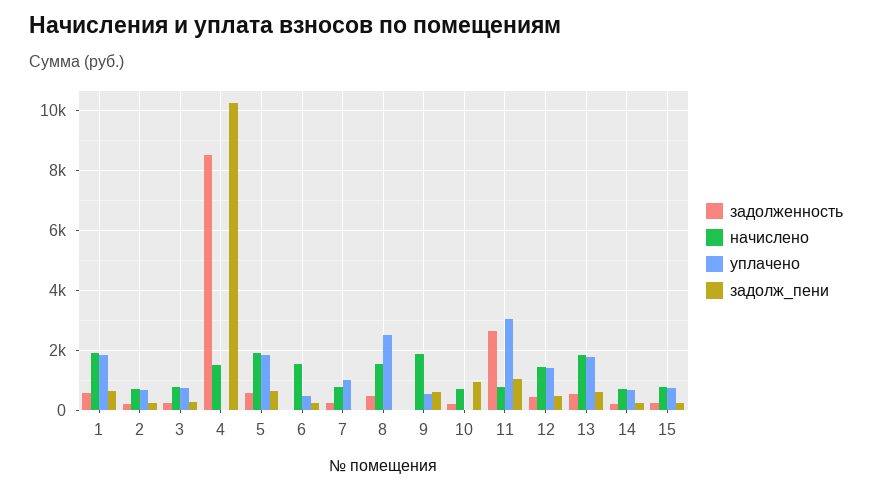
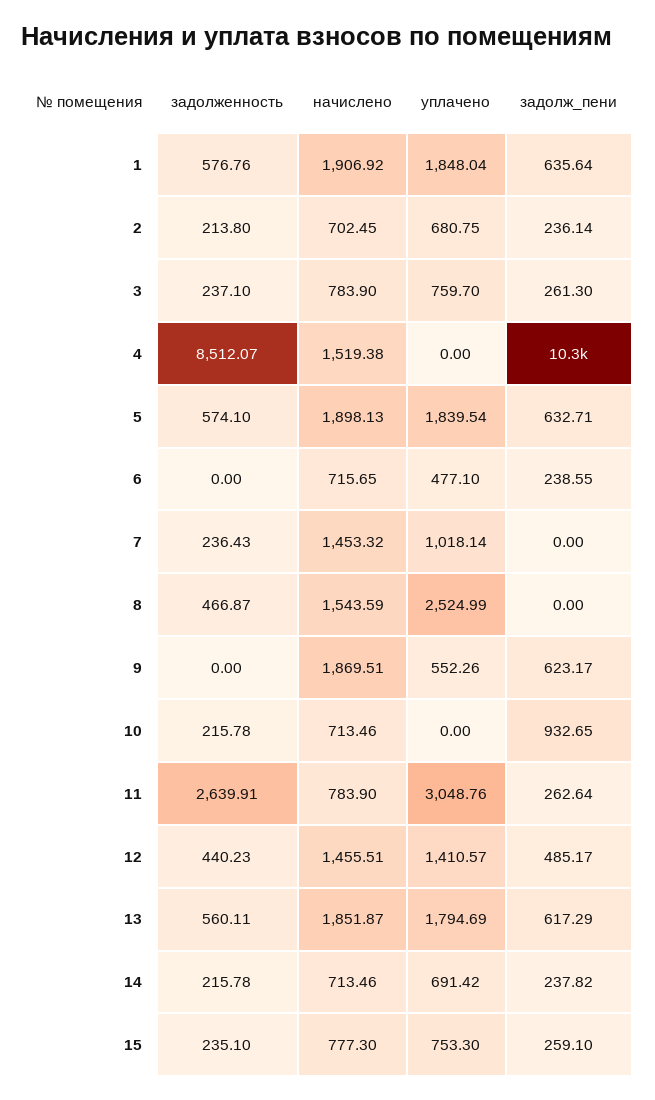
  {
    "задолженность": {
      "1": 576.76,
      "2": 213.8,
      "3": 237.1,
      "4": 8512.07,
      "5": 574.1,
      "6": 0,
      "7": 236.43,
      "8": 466.87,
      "9": 0,
      "10": 215.78,
      "11": 2639.91,
      "12": 440.23,
      "13": 560.11,
      "14": 215.78,
      "15": 235.1
    },
    "начислено": {
      "1": 1906.92,
      "2": 702.45,
      "3": 783.9,
      "4": 1519.38,
      "5": 1898.13,
-     "6": 1500,
+     "6": 715.65,
-     "7": 750,
+     "7": 1453.32,
      "8": 1543.59,
      "9": 1869.51,
      "10": 713.46,
      "11": 783.9,
      "12": 1455.51,
      "13": 1851.87,
      "14": 713.46,
      "15": 777.3
    },
    "уплачено": {
      "1": 1848.04,
      "2": 680.75,
      "3": 759.7,
      "4": 0,
      "5": 1839.54,
      "6": 477.1,
      "7": 1018.14,
      "8": 2524.99,
      "9": 552.26,
      "10": 0,
      "11": 3048.76,
      "12": 1410.57,
      "13": 1794.69,
      "14": 691.42,
      "15": 753.3
    },
    "задолж_пени": {
      "1": 635.64,
      "2": 236.14,
      "3": 261.3,
      "4": 10300,
      "5": 632.71,
      "6": 238.55,
      "7": 0,
      "8": 0,
      "9": 623.17,
      "10": 932.65,
-     "11": 1000,
+     "11": 262.64,
      "12": 485.17,
      "13": 617.29,
      "14": 237.82,
      "15": 259.1
    }
  }

